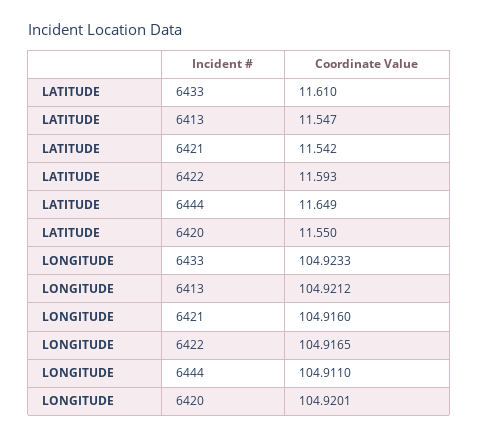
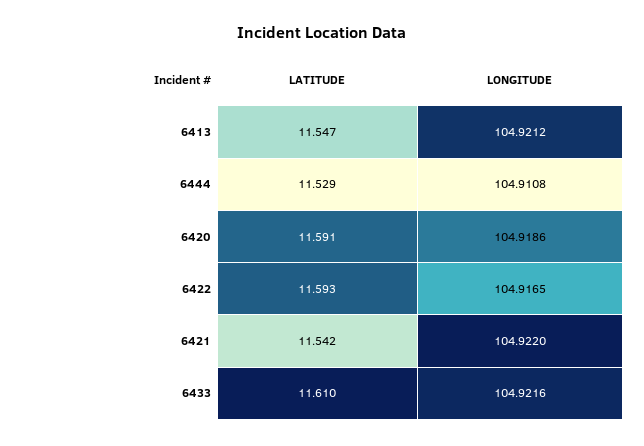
  {
    "LATITUDE": {
      "6433": 11.61,
      "6413": 11.547,
      "6421": 11.542,
      "6422": 11.593,
-     "6444": 11.649,
+     "6444": 11.529,
-     "6420": 11.55
+     "6420": 11.591
    },
    "LONGITUDE": {
-     "6433": 104.9233,
+     "6433": 104.9216,
      "6413": 104.9212,
-     "6421": 104.916,
+     "6421": 104.922,
      "6422": 104.9165,
-     "6444": 104.911,
+     "6444": 104.9108,
-     "6420": 104.9201
+     "6420": 104.9186
    }
  }

